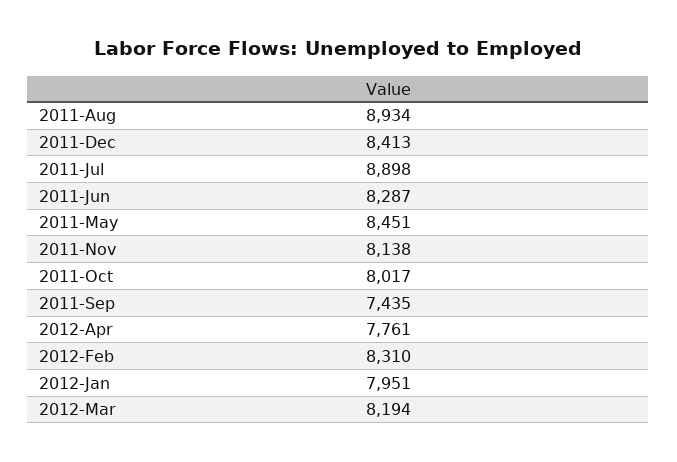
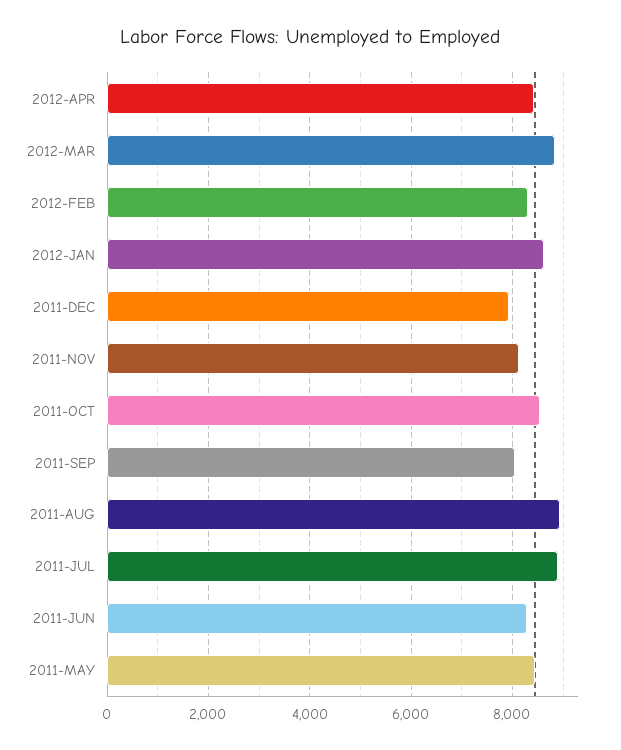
  {
    "2011-Aug": 8934,
-   "2011-Dec": 8413,
+   "2011-Dec": 8000,
    "2011-Jul": 8898,
    "2011-Jun": 8287,
    "2011-May": 8451,
    "2011-Nov": 8138,
-   "2011-Oct": 8017,
+   "2011-Oct": 8600,
-   "2011-Sep": 7435,
+   "2011-Sep": 8000,
-   "2012-Apr": 7761,
+   "2012-Apr": 8400,
    "2012-Feb": 8310,
-   "2012-Jan": 7951,
+   "2012-Jan": 8600,
-   "2012-Mar": 8194
+   "2012-Mar": 8800
  }

